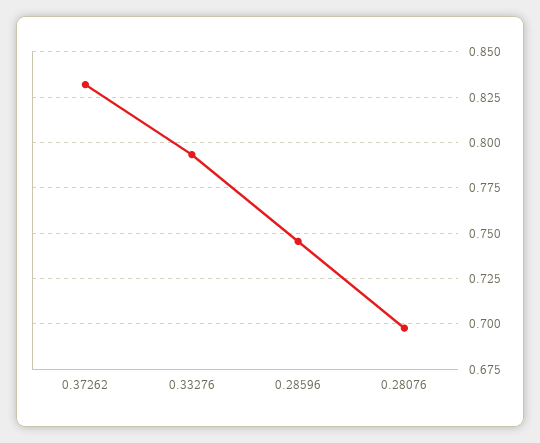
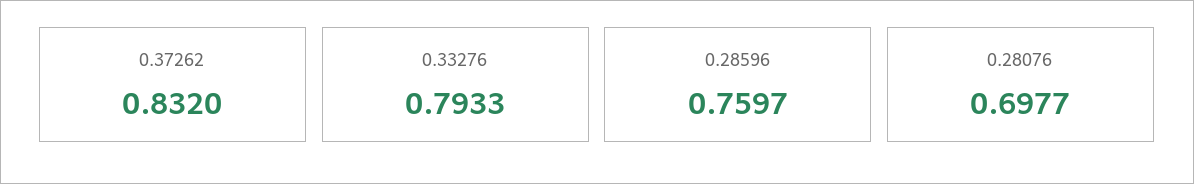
  {
    "0.37262": 0.832,
    "0.33276": 0.7933,
-   "0.28596": 0.745,
+   "0.28596": 0.7597,
    "0.28076": 0.6977
  }

